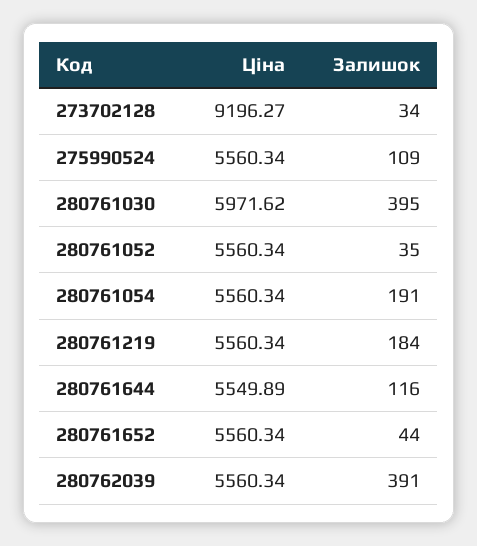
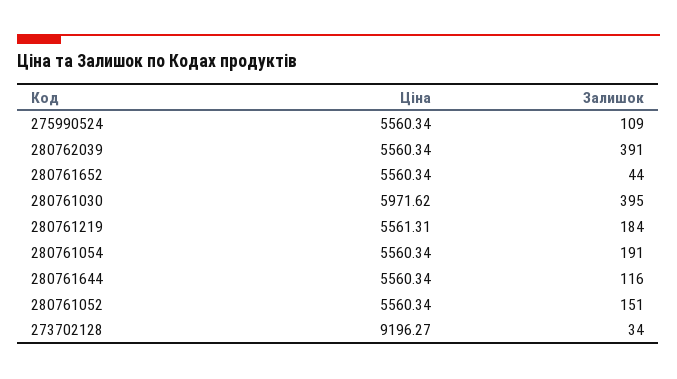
  {
    "Ціна": {
      "273702128": 9196.27,
      "275990524": 5560.34,
      "280761030": 5971.62,
      "280761052": 5560.34,
      "280761054": 5560.34,
-     "280761219": 5560.34,
+     "280761219": 5561.31,
-     "280761644": 5549.89,
+     "280761644": 5560.34,
      "280761652": 5560.34,
      "280762039": 5560.34
    },
    "Залишок": {
      "273702128": 34,
      "275990524": 109,
      "280761030": 395,
-     "280761052": 35,
+     "280761052": 151,
      "280761054": 191,
      "280761219": 184,
      "280761644": 116,
      "280761652": 44,
      "280762039": 391
    }
  }

